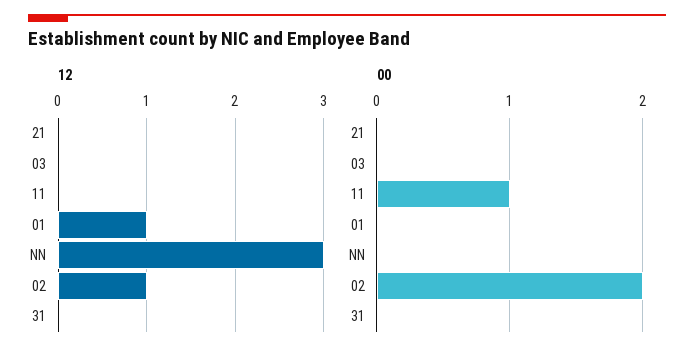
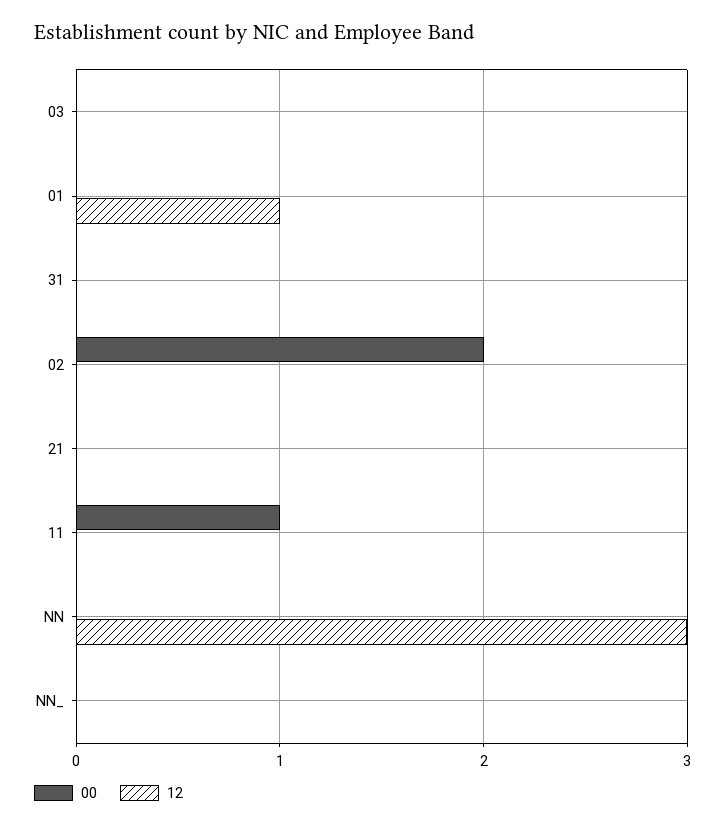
  {
    "12": {
      "21": 0,
      "03": 0,
      "11": 0,
      "01": 1,
      "NN": 3,
-     "02": 1,
+     "02": 0,
-     "31": 0
+     "31": 0,
+     "NN_": 0
    },
    "00": {
      "21": 0,
      "03": 0,
      "11": 1,
      "01": 0,
      "NN": 0,
      "02": 2,
-     "31": 0
+     "31": 0,
+     "NN_": 0
    }
  }

